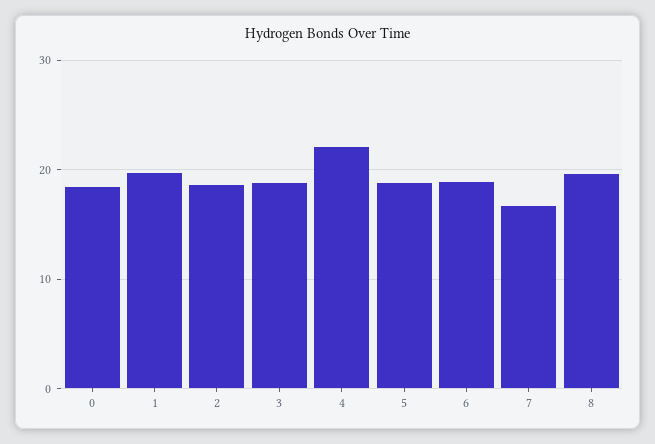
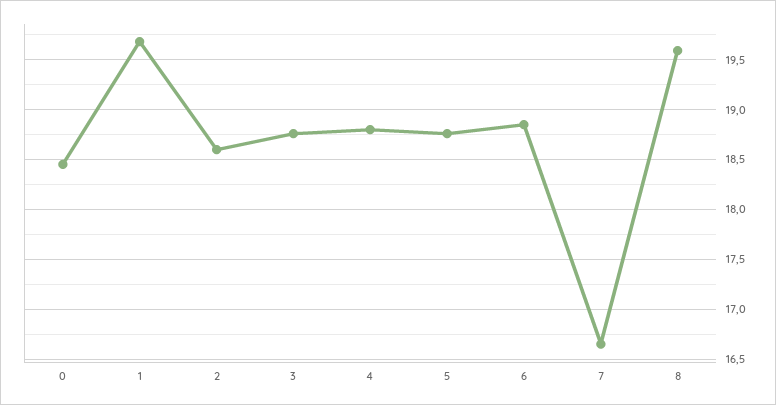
  {
    "0": 18.5,
    "1": 19.7,
    "2": 18.6,
    "3": 18.8,
-   "4": 22,
+   "4": 18.8,
    "5": 18.8,
    "6": 18.9,
    "7": 16.7,
    "8": 19.6
  }

